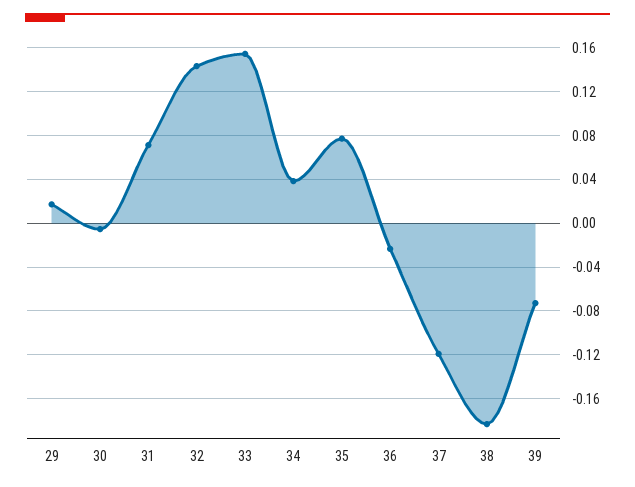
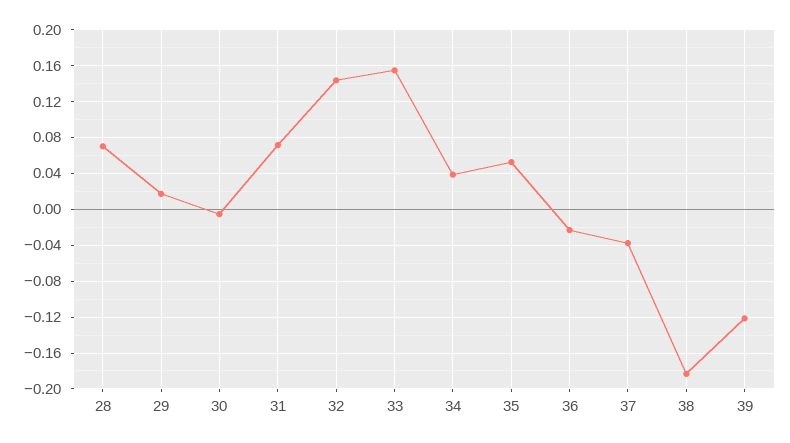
  {
    "29": 0.02,
    "30": -0.01,
    "31": 0.07,
    "32": 0.14,
    "33": 0.15,
    "34": 0.04,
-   "35": 0.08,
+   "35": 0.05,
    "36": -0.02,
-   "37": -0.12,
+   "37": -0.04,
    "38": -0.18,
-   "39": -0.07
+   "39": -0.12,
+   "28": 0.07
  }

